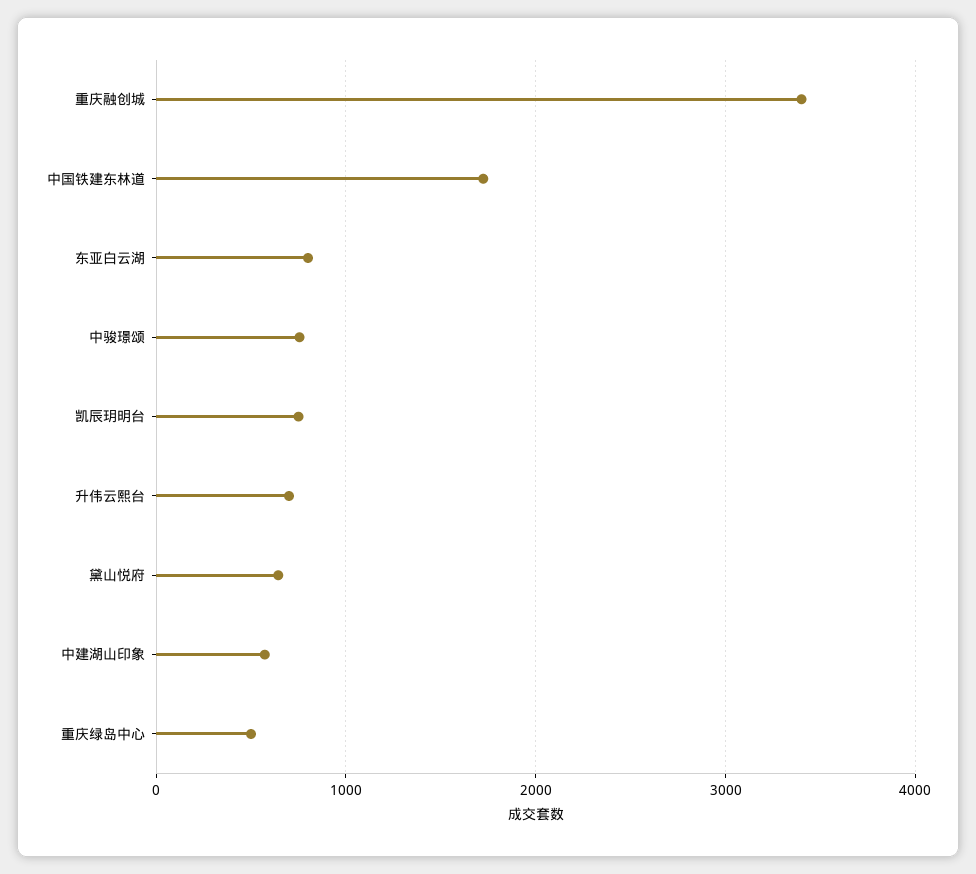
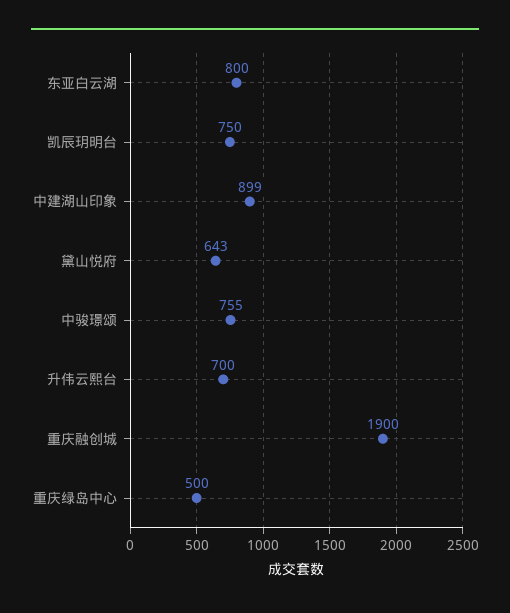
  {
-   "重庆融创城": 3400,
+   "重庆融创城": 1900,
-   "中国铁建东林道": 1700,
    "东亚白云湖": 800,
    "中骏璟颂": 755,
    "凯辰玥明台": 750,
    "升伟云熙台": 700,
    "黛山悦府": 643,
-   "中建湖山印象": 600,
+   "中建湖山印象": 899,
    "重庆绿岛中心": 500
  }

